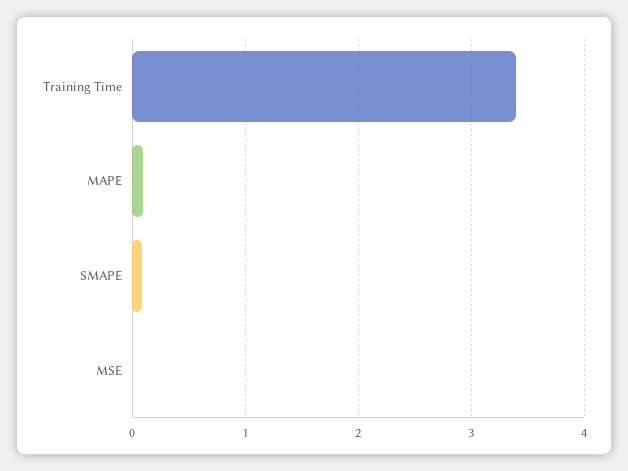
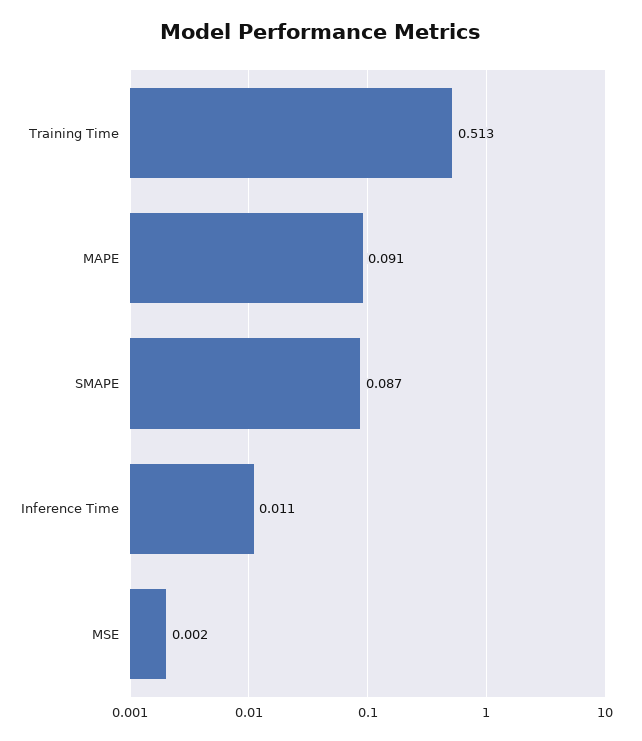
  {
-   "Training Time": 3.4,
+   "Training Time": 0.513,
    "MAPE": 0.091,
    "SMAPE": 0.087,
-   "MSE": 0.002
+   "MSE": 0.002,
+   "Inference Time": 0.011
  }

